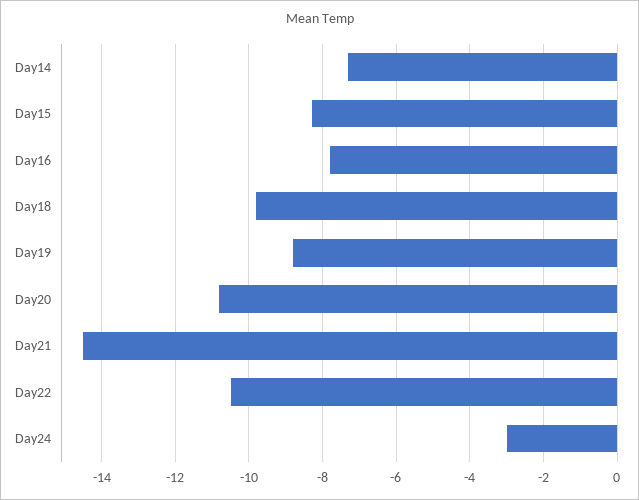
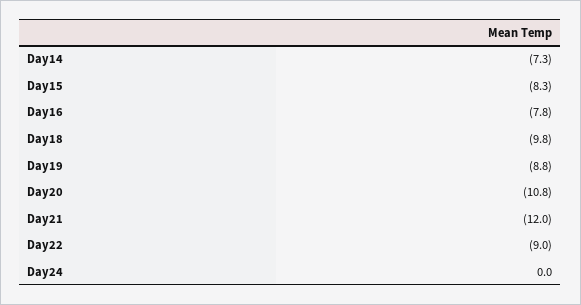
  {
    "Day14": -7.3,
    "Day15": -8.3,
    "Day16": -7.8,
    "Day18": -9.8,
    "Day19": -8.8,
    "Day20": -10.8,
-   "Day21": -14.5,
+   "Day21": -12,
-   "Day22": -10.5,
+   "Day22": -9,
-   "Day24": -3
+   "Day24": 0
  }

